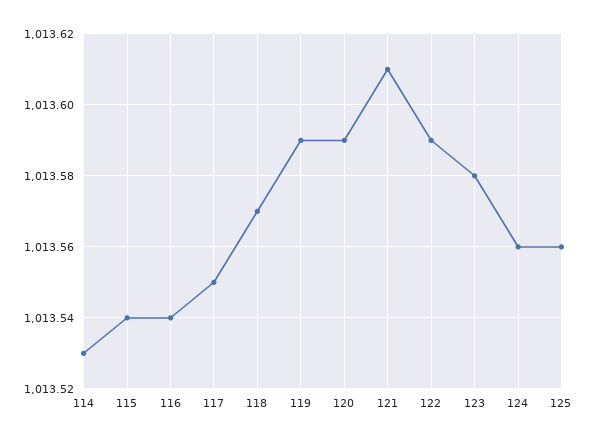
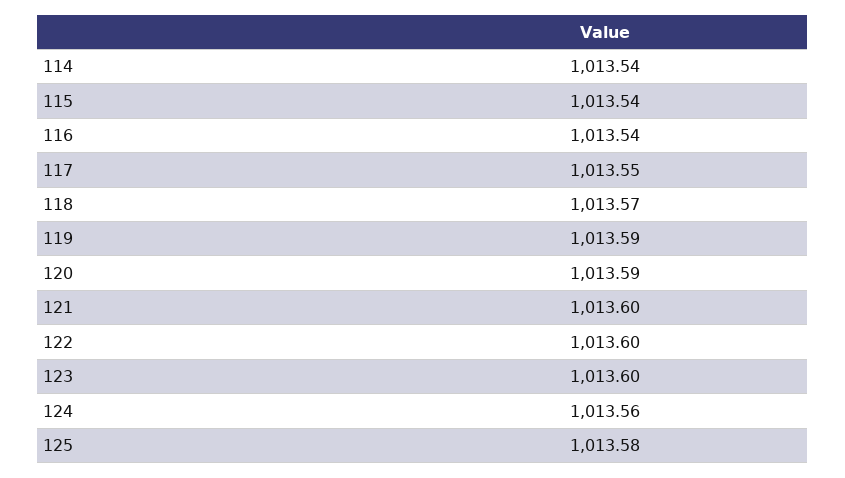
  {
-   "114": 1013.53,
+   "114": 1013.54,
    "115": 1013.54,
    "116": 1013.54,
    "117": 1013.55,
    "118": 1013.57,
    "119": 1013.59,
    "120": 1013.59,
-   "121": 1013.61,
+   "121": 1013.6,
-   "122": 1013.59,
+   "122": 1013.6,
-   "123": 1013.58,
+   "123": 1013.6,
    "124": 1013.56,
-   "125": 1013.56
+   "125": 1013.58
  }

